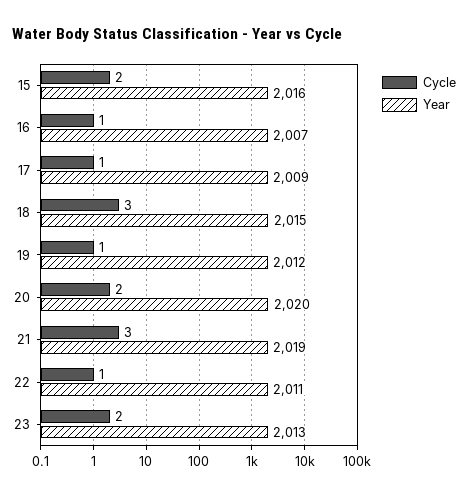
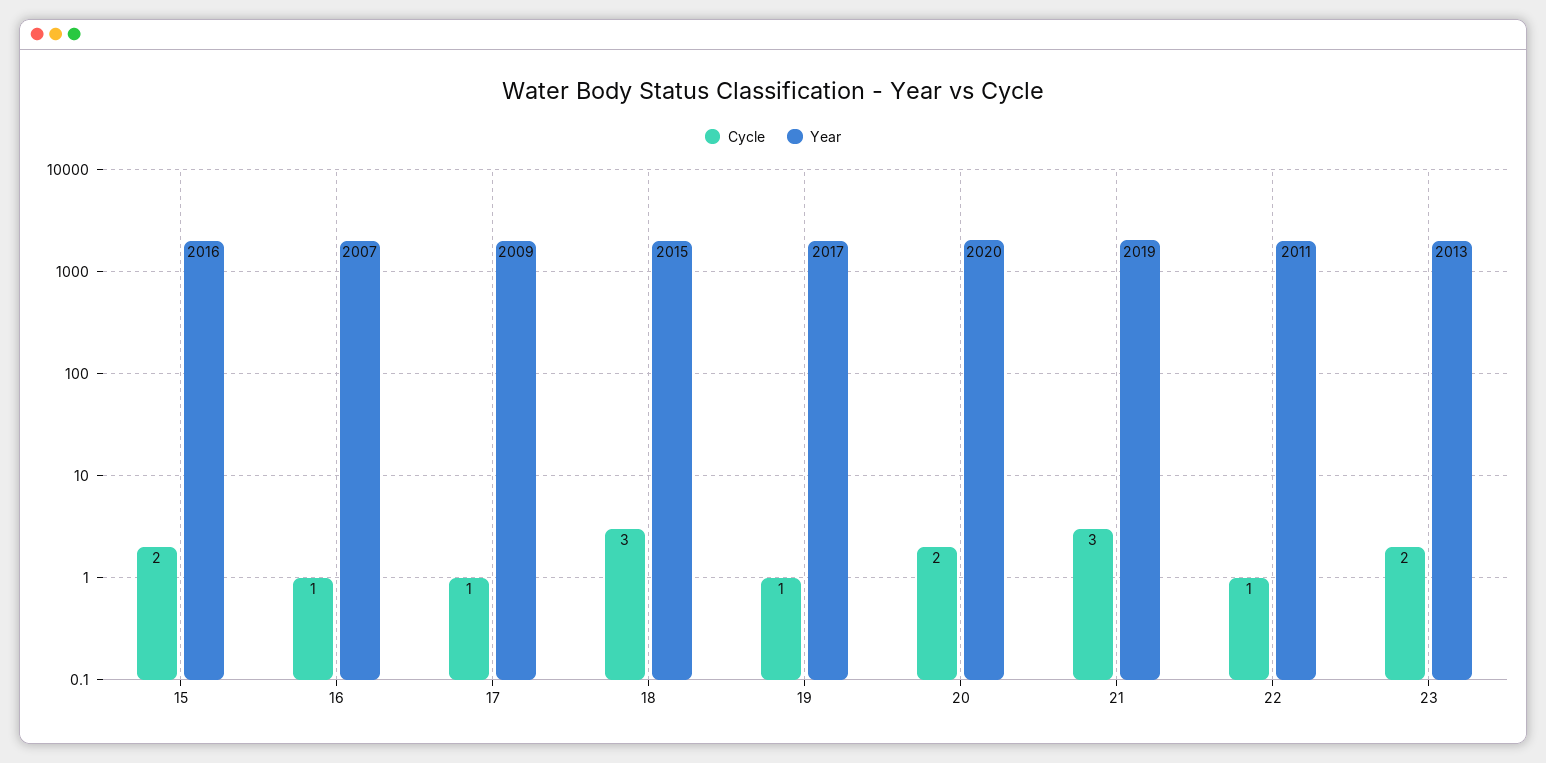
  {
    "Cycle": {
      "15": 2,
      "16": 1,
      "17": 1,
      "18": 3,
      "19": 1,
      "20": 2,
      "21": 3,
      "22": 1,
      "23": 2
    },
    "Year": {
      "15": 2016,
      "16": 2007,
      "17": 2009,
      "18": 2015,
-     "19": 2012,
+     "19": 2017,
      "20": 2020,
      "21": 2019,
      "22": 2011,
      "23": 2013
    }
  }

